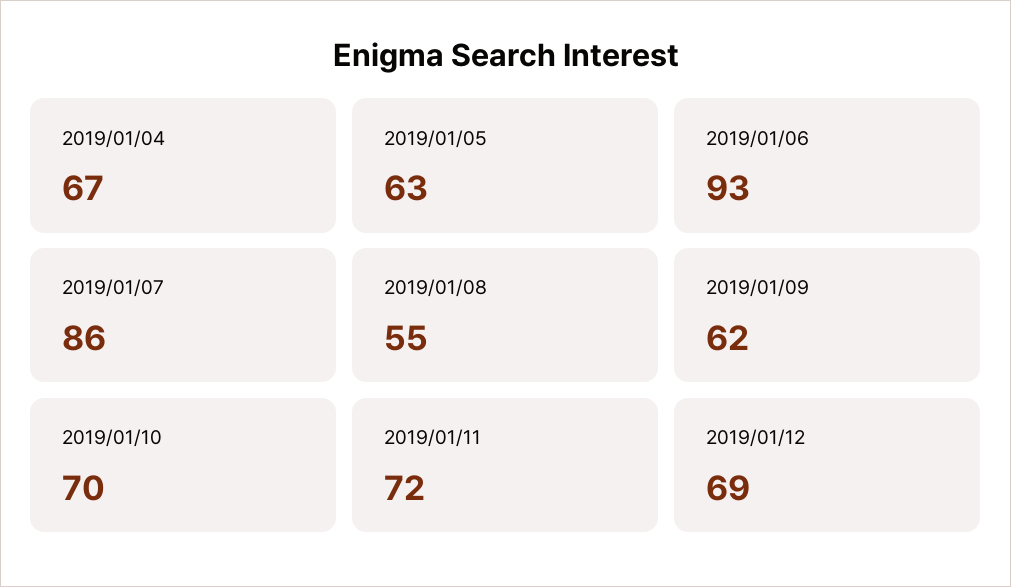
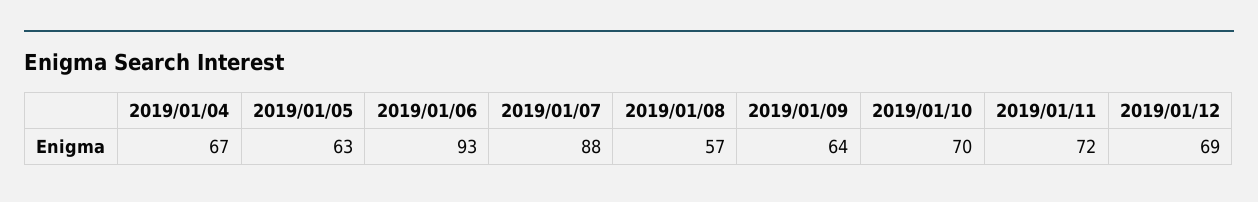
  {
    "2019/01/04": 67,
    "2019/01/05": 63,
    "2019/01/06": 93,
-   "2019/01/07": 86,
+   "2019/01/07": 88,
-   "2019/01/08": 55,
+   "2019/01/08": 57,
-   "2019/01/09": 62,
+   "2019/01/09": 64,
    "2019/01/10": 70,
    "2019/01/11": 72,
    "2019/01/12": 69
  }

